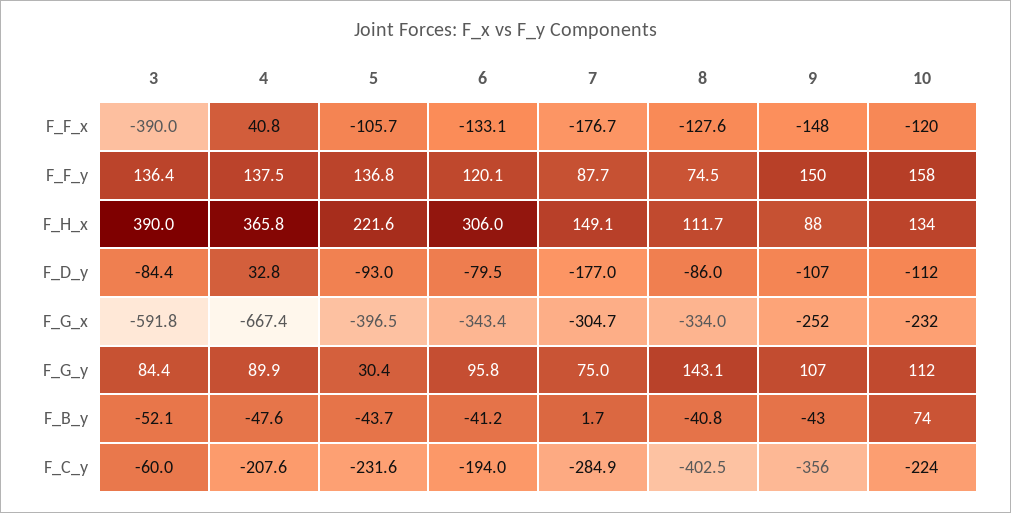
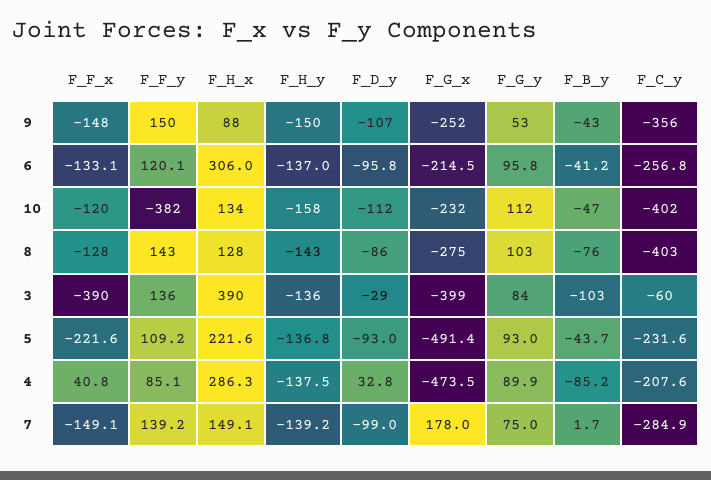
  {
    "3": {
      "F_F_x": -390,
      "F_F_y": 136.4,
      "F_H_x": 390,
-     "F_D_y": -84.4,
+     "F_D_y": -29,
-     "F_G_x": -591.8,
+     "F_G_x": -399,
      "F_G_y": 84.4,
-     "F_B_y": -52.1,
+     "F_B_y": -103,
-     "F_C_y": -60
+     "F_C_y": -60,
+     "F_H_y": -136
    },
    "4": {
      "F_F_x": 40.8,
-     "F_F_y": 137.5,
+     "F_F_y": 85.1,
-     "F_H_x": 365.8,
+     "F_H_x": 286.3,
      "F_D_y": 32.8,
-     "F_G_x": -667.4,
+     "F_G_x": -473.5,
      "F_G_y": 89.9,
-     "F_B_y": -47.6,
+     "F_B_y": -85.2,
-     "F_C_y": -207.6
+     "F_C_y": -207.6,
+     "F_H_y": -137.5
    },
    "5": {
-     "F_F_x": -105.7,
+     "F_F_x": -221.6,
-     "F_F_y": 136.8,
+     "F_F_y": 109.2,
      "F_H_x": 221.6,
      "F_D_y": -93,
-     "F_G_x": -396.5,
+     "F_G_x": -491.4,
-     "F_G_y": 30.4,
+     "F_G_y": 93,
      "F_B_y": -43.7,
-     "F_C_y": -231.6
+     "F_C_y": -231.6,
+     "F_H_y": -136.8
    },
    "6": {
      "F_F_x": -133.1,
      "F_F_y": 120.1,
      "F_H_x": 306,
-     "F_D_y": -79.5,
+     "F_D_y": -95.8,
-     "F_G_x": -343.4,
+     "F_G_x": -214.5,
      "F_G_y": 95.8,
      "F_B_y": -41.2,
-     "F_C_y": -194
+     "F_C_y": -256.8,
+     "F_H_y": -137
    },
    "7": {
-     "F_F_x": -176.7,
+     "F_F_x": -149.1,
-     "F_F_y": 87.7,
+     "F_F_y": 139.2,
      "F_H_x": 149.1,
-     "F_D_y": -177,
+     "F_D_y": -99,
-     "F_G_x": -304.7,
+     "F_G_x": 178,
      "F_G_y": 75,
      "F_B_y": 1.7,
-     "F_C_y": -284.9
+     "F_C_y": -284.9,
+     "F_H_y": -139.2
    },
    "8": {
      "F_F_x": -127.6,
-     "F_F_y": 74.5,
+     "F_F_y": 143,
-     "F_H_x": 111.7,
+     "F_H_x": 128,
      "F_D_y": -86,
-     "F_G_x": -334,
+     "F_G_x": -275,
-     "F_G_y": 143.1,
+     "F_G_y": 103,
-     "F_B_y": -40.8,
+     "F_B_y": -76,
-     "F_C_y": -402.5
+     "F_C_y": -402.5,
+     "F_H_y": -143
    },
    "9": {
      "F_F_x": -148,
      "F_F_y": 150,
      "F_H_x": 88,
      "F_D_y": -107,
      "F_G_x": -252,
-     "F_G_y": 107,
+     "F_G_y": 53,
      "F_B_y": -43,
-     "F_C_y": -356
+     "F_C_y": -356,
+     "F_H_y": -150
    },
    "10": {
      "F_F_x": -120,
-     "F_F_y": 158,
+     "F_F_y": -382,
      "F_H_x": 134,
      "F_D_y": -112,
      "F_G_x": -232,
      "F_G_y": 112,
-     "F_B_y": 74,
+     "F_B_y": -47,
-     "F_C_y": -224
+     "F_C_y": -402,
+     "F_H_y": -158
    }
  }

